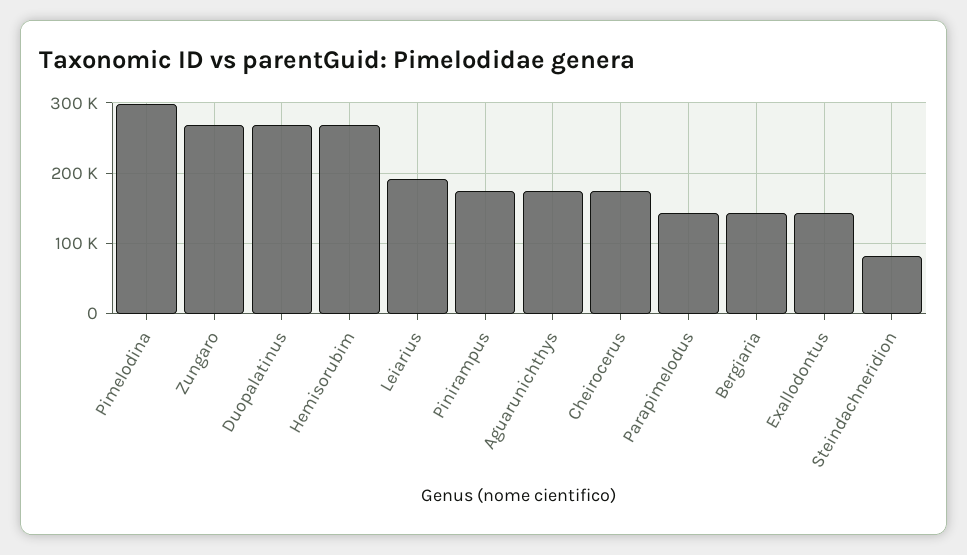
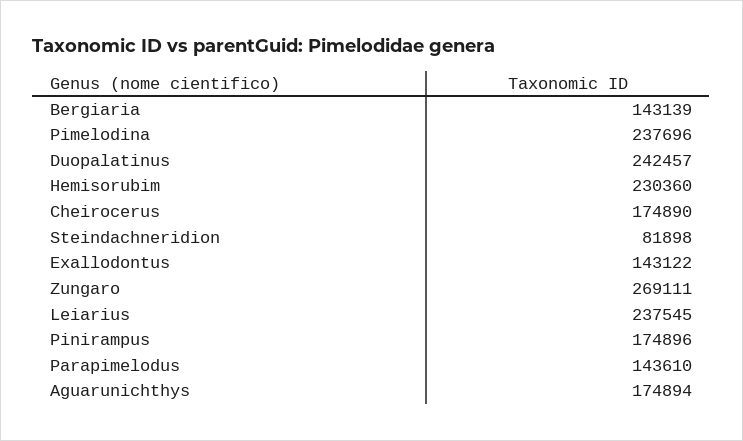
  {
-   "Pimelodina": 300000,
+   "Pimelodina": 237696,
    "Zungaro": 269111,
-   "Duopalatinus": 270000,
+   "Duopalatinus": 242457,
-   "Hemisorubim": 270000,
+   "Hemisorubim": 230360,
-   "Leiarius": 190000,
+   "Leiarius": 237545,
    "Pinirampus": 174896,
    "Aguarunichthys": 174894,
    "Cheirocerus": 174890,
    "Parapimelodus": 143610,
    "Bergiaria": 143139,
    "Exallodontus": 143122,
    "Steindachneridion": 81898
  }

